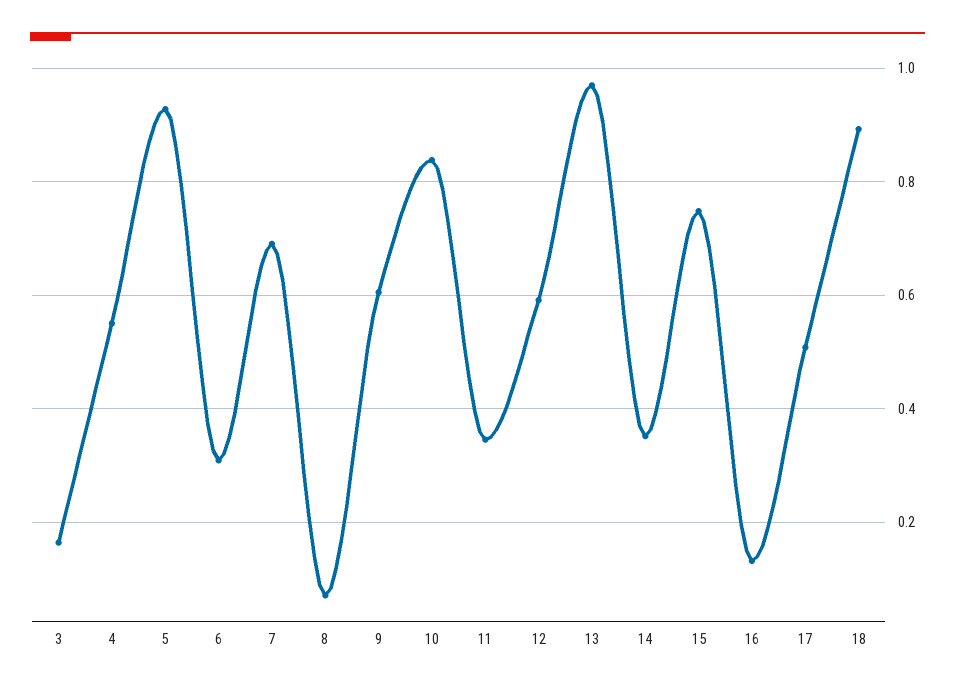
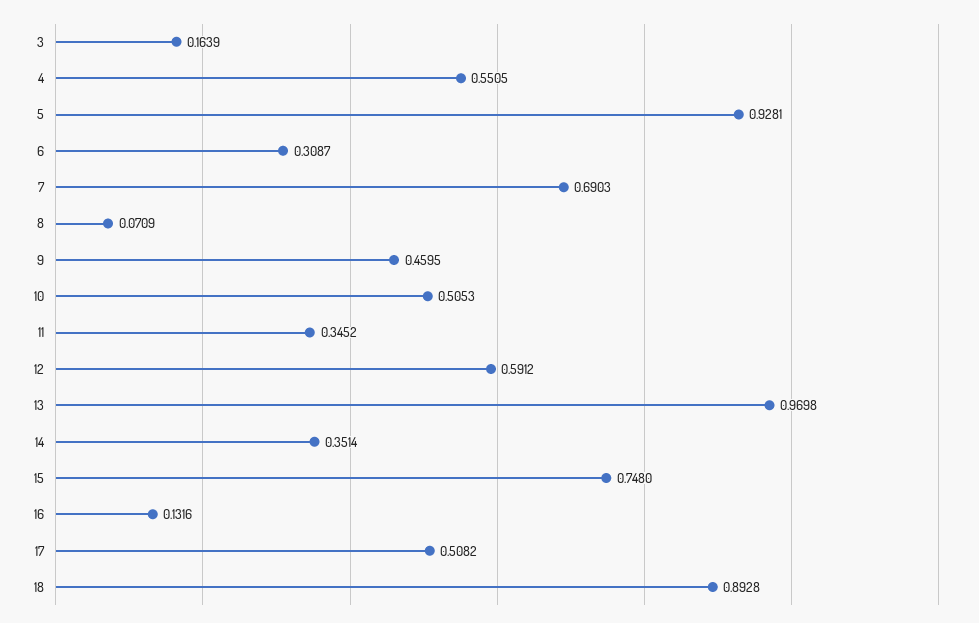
  {
    "3": 0.1639,
    "4": 0.5505,
    "5": 0.9281,
    "6": 0.3087,
    "7": 0.6903,
    "8": 0.0709,
-   "9": 0.6,
+   "9": 0.4595,
-   "10": 0.84,
+   "10": 0.5053,
    "11": 0.3452,
    "12": 0.5912,
    "13": 0.9698,
    "14": 0.3514,
    "15": 0.748,
    "16": 0.1316,
    "17": 0.5082,
    "18": 0.8928
  }

